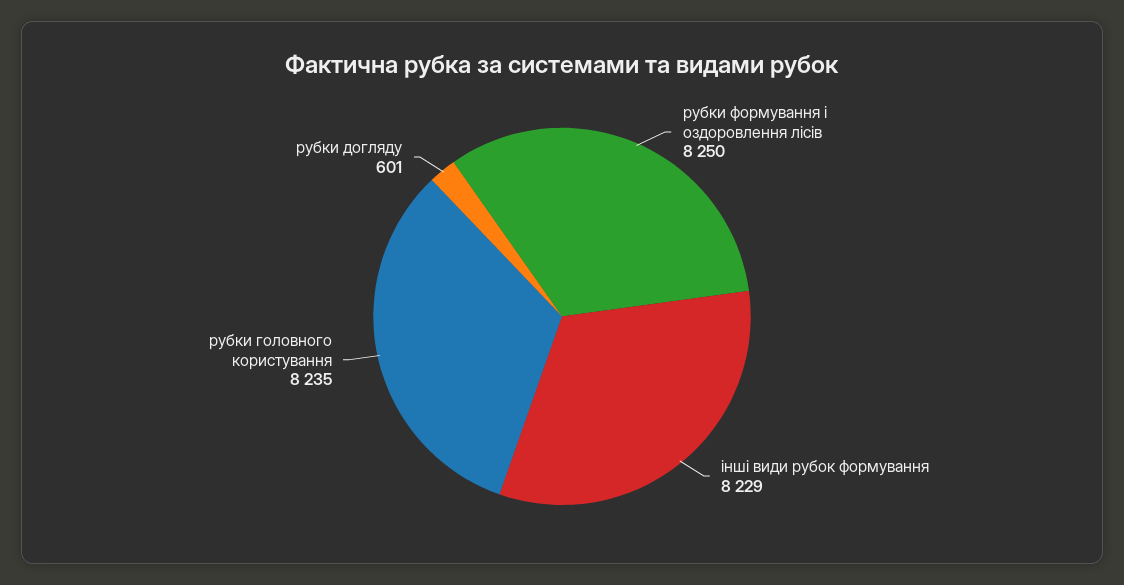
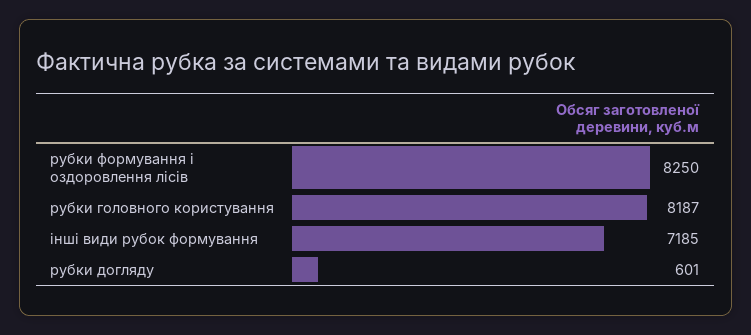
  {
    "рубки формування і оздоровлення лісів": 8250,
-   "інші види рубок формування": 8229,
+   "інші види рубок формування": 7185,
-   "рубки головного користування": 8235,
+   "рубки головного користування": 8187,
    "рубки догляду": 601
  }

